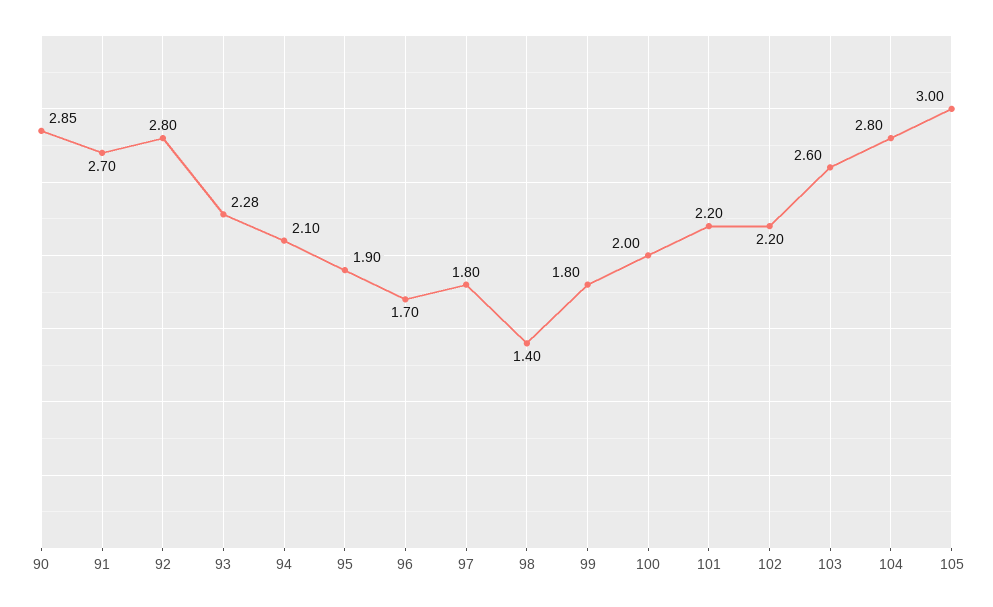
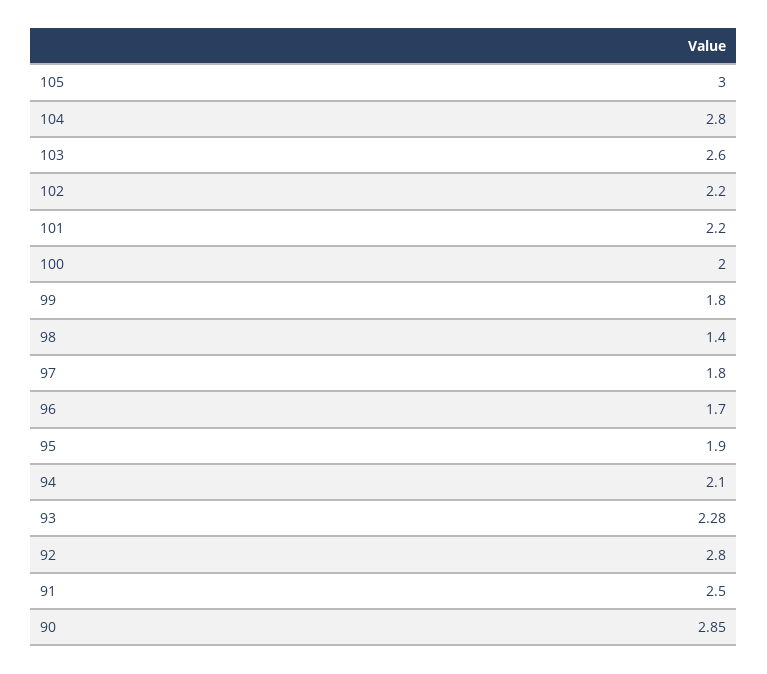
  {
    "90": 2.85,
-   "91": 2.7,
+   "91": 2.5,
    "92": 2.8,
    "93": 2.28,
    "94": 2.1,
    "95": 1.9,
    "96": 1.7,
    "97": 1.8,
    "98": 1.4,
    "99": 1.8,
    "100": 2,
    "101": 2.2,
    "102": 2.2,
    "103": 2.6,
    "104": 2.8,
    "105": 3
  }

